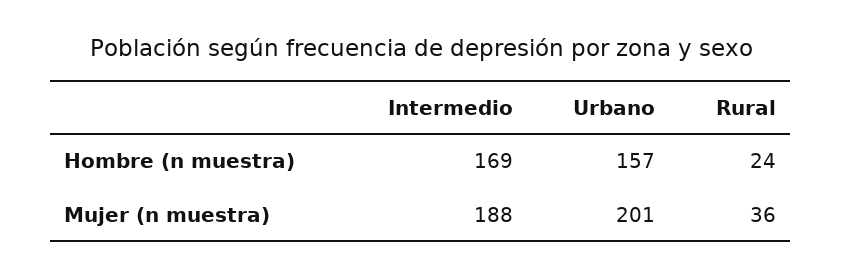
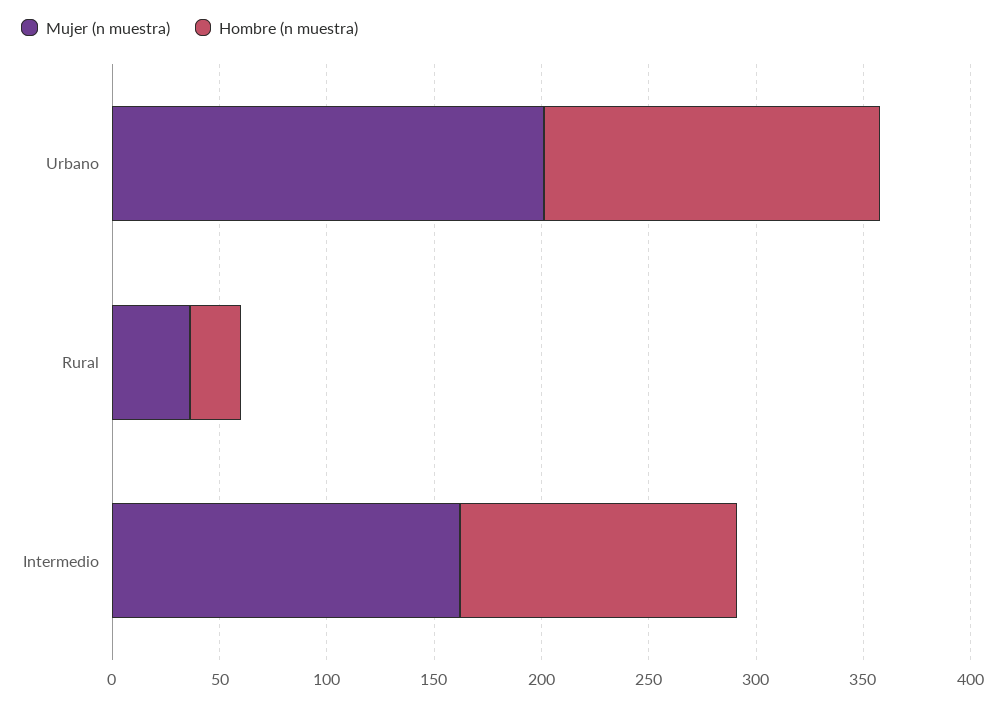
  {
    "Hombre (n muestra)": {
-     "Intermedio": 169,
+     "Intermedio": 130,
      "Urbano": 157,
      "Rural": 24
    },
    "Mujer (n muestra)": {
-     "Intermedio": 188,
+     "Intermedio": 160,
      "Urbano": 201,
      "Rural": 36
    }
  }

